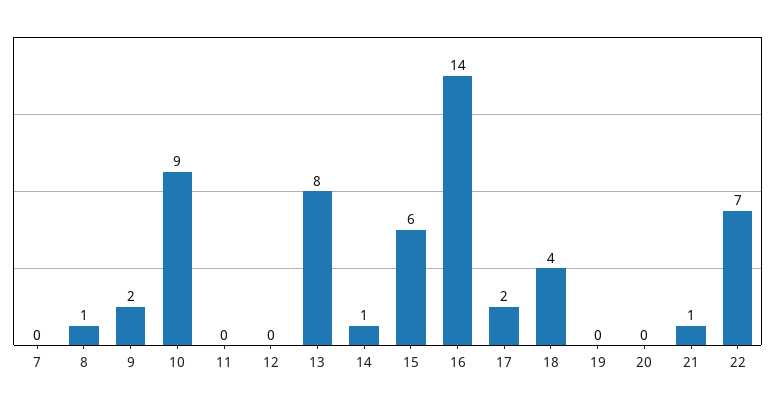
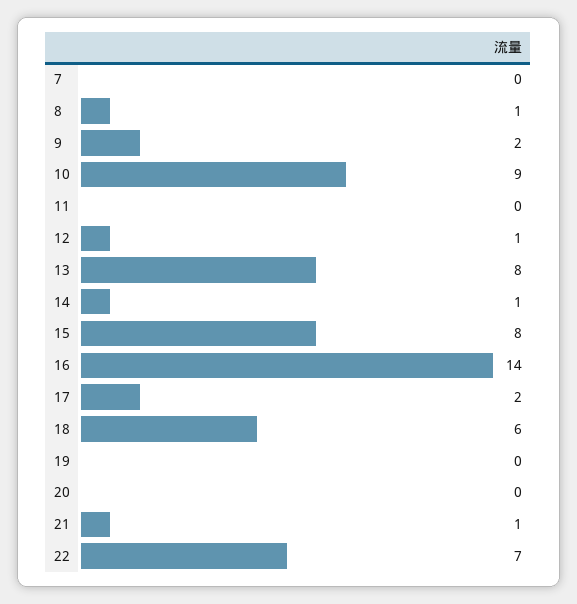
  {
    "7": 0,
    "8": 1,
    "9": 2,
    "10": 9,
    "11": 0,
-   "12": 0,
+   "12": 1,
    "13": 8,
    "14": 1,
-   "15": 6,
+   "15": 8,
    "16": 14,
    "17": 2,
-   "18": 4,
+   "18": 6,
    "19": 0,
    "20": 0,
    "21": 1,
    "22": 7
  }

